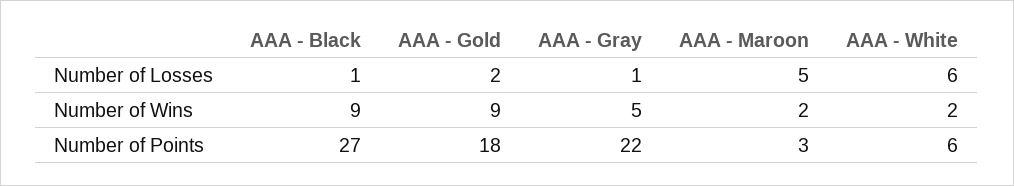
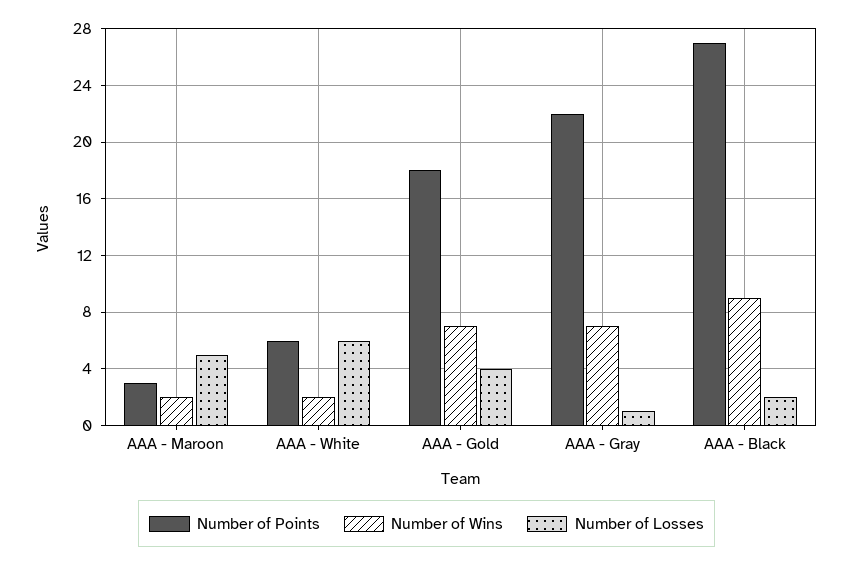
  {
    "Number of Losses": {
-     "AAA - Black": 1,
+     "AAA - Black": 2,
-     "AAA - Gold": 2,
+     "AAA - Gold": 4,
      "AAA - Gray": 1,
      "AAA - Maroon": 5,
      "AAA - White": 6
    },
    "Number of Wins": {
      "AAA - Black": 9,
-     "AAA - Gold": 9,
+     "AAA - Gold": 7,
-     "AAA - Gray": 5,
+     "AAA - Gray": 7,
      "AAA - Maroon": 2,
      "AAA - White": 2
    },
    "Number of Points": {
      "AAA - Black": 27,
      "AAA - Gold": 18,
      "AAA - Gray": 22,
      "AAA - Maroon": 3,
      "AAA - White": 6
    }
  }

